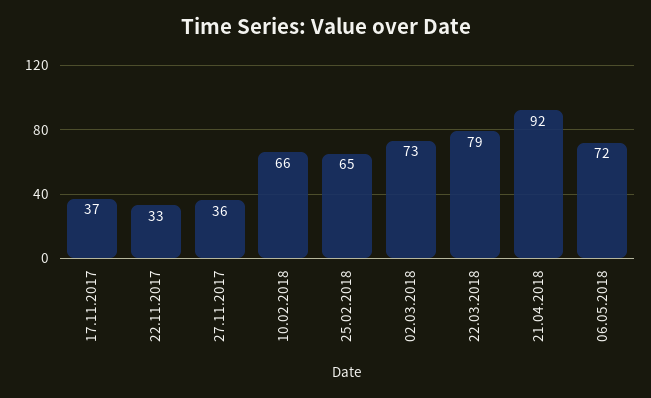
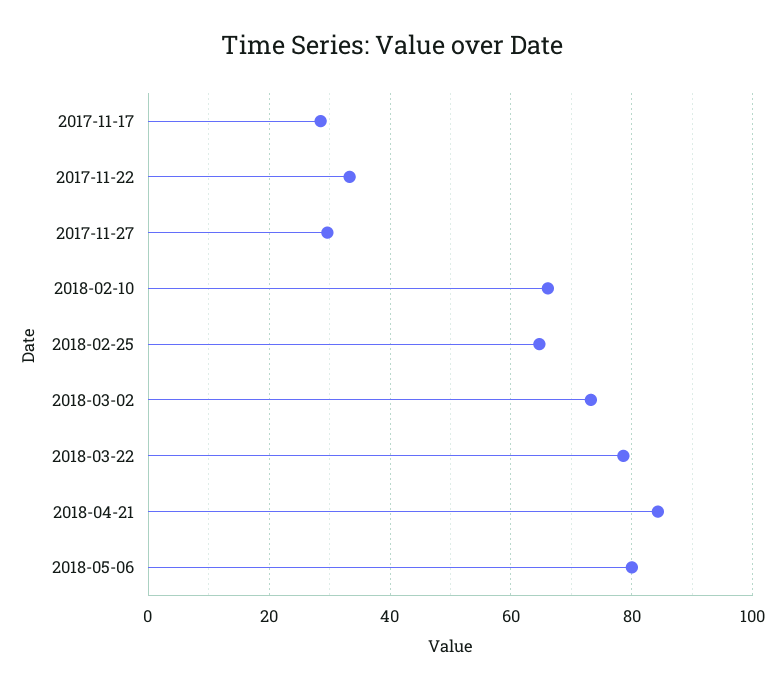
  {
-   "17.11.2017": 37,
+   "17.11.2017": 28,
    "22.11.2017": 33,
-   "27.11.2017": 36,
+   "27.11.2017": 30,
    "10.02.2018": 66,
    "25.02.2018": 65,
    "02.03.2018": 73,
    "22.03.2018": 79,
-   "21.04.2018": 92,
+   "21.04.2018": 84,
-   "06.05.2018": 72
+   "06.05.2018": 80
  }

